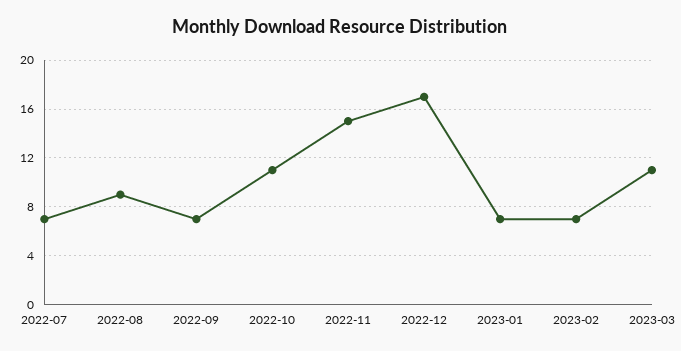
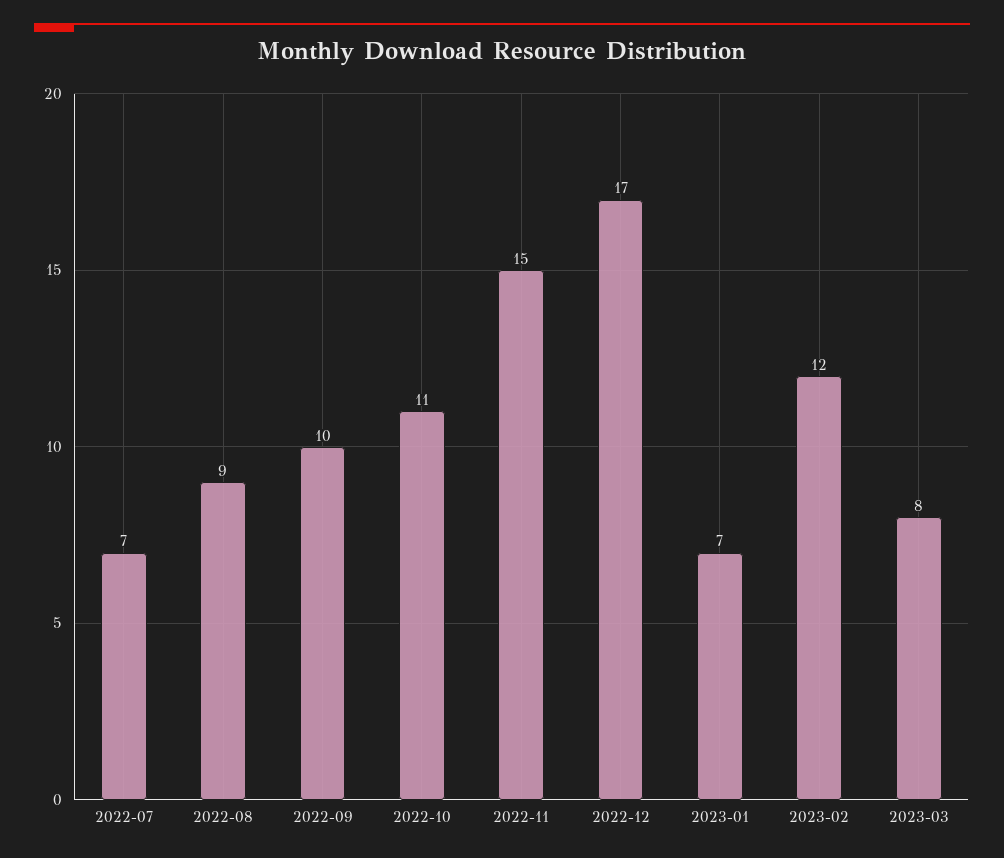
  {
    "2022-07": 7,
    "2022-08": 9,
-   "2022-09": 7,
+   "2022-09": 10,
    "2022-10": 11,
    "2022-11": 15,
    "2022-12": 17,
    "2023-01": 7,
-   "2023-02": 7,
+   "2023-02": 12,
-   "2023-03": 11
+   "2023-03": 8
  }

